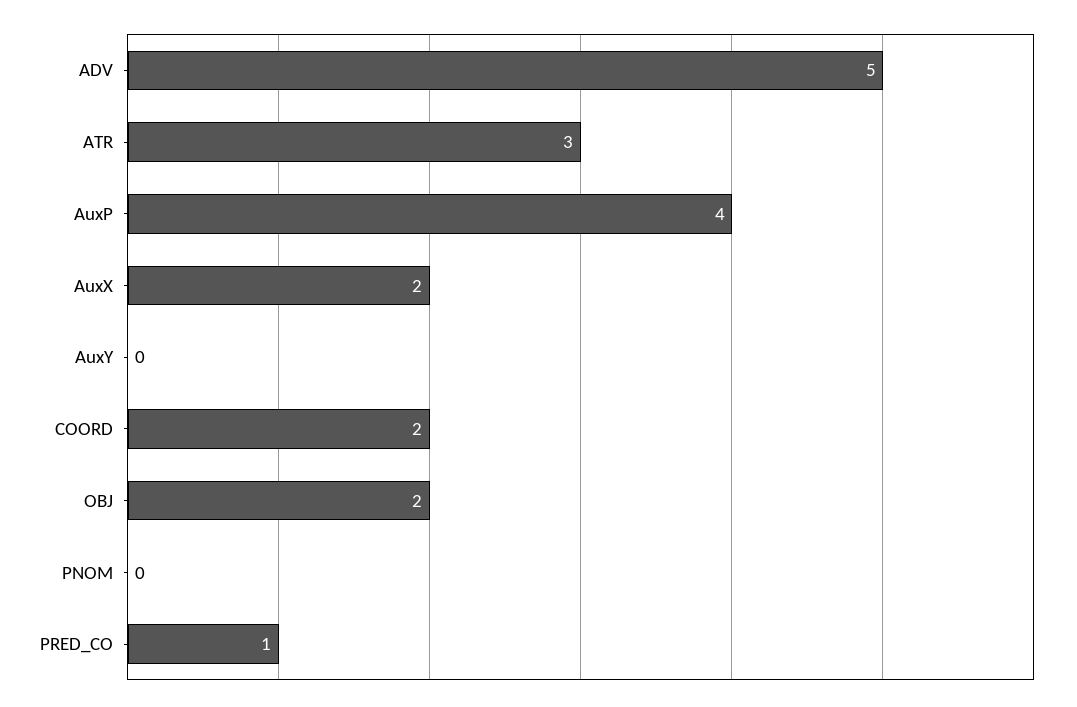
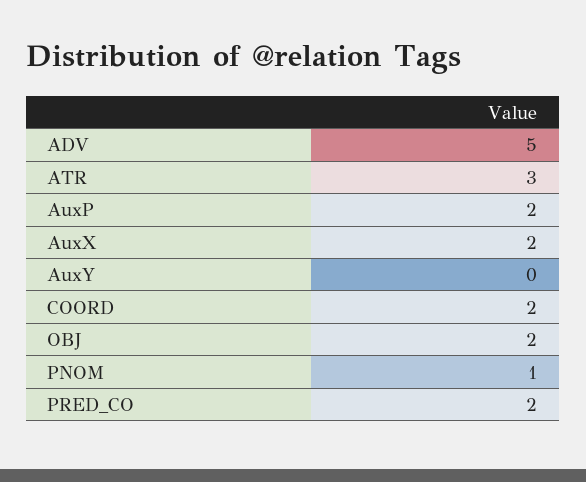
  {
    "ADV": 5,
    "ATR": 3,
-   "AuxP": 4,
+   "AuxP": 2,
    "AuxX": 2,
    "AuxY": 0,
    "COORD": 2,
    "OBJ": 2,
-   "PNOM": 0,
+   "PNOM": 1,
-   "PRED_CO": 1
+   "PRED_CO": 2
  }

